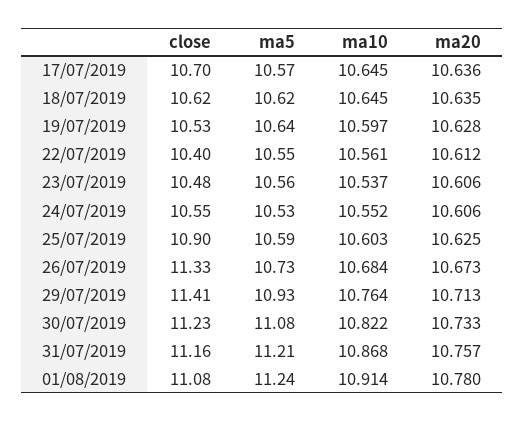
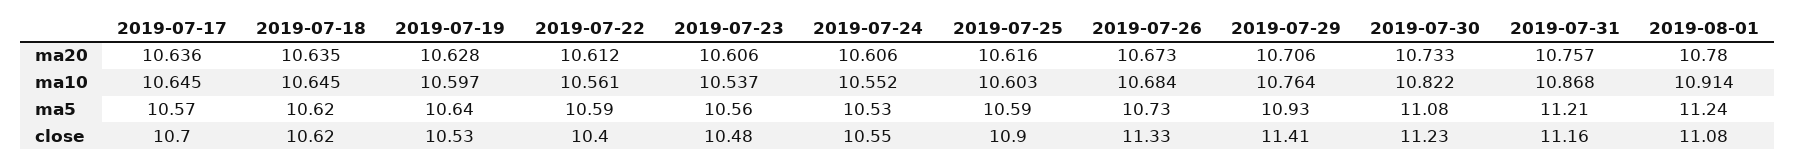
  {
    "close": {
      "17/07/2019": 10.7,
      "18/07/2019": 10.62,
      "19/07/2019": 10.53,
      "22/07/2019": 10.4,
      "23/07/2019": 10.48,
      "24/07/2019": 10.55,
      "25/07/2019": 10.9,
      "26/07/2019": 11.33,
      "29/07/2019": 11.41,
      "30/07/2019": 11.23,
      "31/07/2019": 11.16,
      "01/08/2019": 11.08
    },
    "ma5": {
      "17/07/2019": 10.57,
      "18/07/2019": 10.62,
      "19/07/2019": 10.64,
-     "22/07/2019": 10.55,
+     "22/07/2019": 10.59,
      "23/07/2019": 10.56,
      "24/07/2019": 10.53,
      "25/07/2019": 10.59,
      "26/07/2019": 10.73,
      "29/07/2019": 10.93,
      "30/07/2019": 11.08,
      "31/07/2019": 11.21,
      "01/08/2019": 11.24
    },
    "ma10": {
      "17/07/2019": 10.645,
      "18/07/2019": 10.645,
      "19/07/2019": 10.597,
      "22/07/2019": 10.561,
      "23/07/2019": 10.537,
      "24/07/2019": 10.552,
      "25/07/2019": 10.603,
      "26/07/2019": 10.684,
      "29/07/2019": 10.764,
      "30/07/2019": 10.822,
      "31/07/2019": 10.868,
      "01/08/2019": 10.914
    },
    "ma20": {
      "17/07/2019": 10.636,
      "18/07/2019": 10.635,
      "19/07/2019": 10.628,
      "22/07/2019": 10.612,
      "23/07/2019": 10.606,
      "24/07/2019": 10.606,
-     "25/07/2019": 10.625,
+     "25/07/2019": 10.616,
      "26/07/2019": 10.673,
-     "29/07/2019": 10.713,
+     "29/07/2019": 10.706,
      "30/07/2019": 10.733,
      "31/07/2019": 10.757,
      "01/08/2019": 10.78
    }
  }

